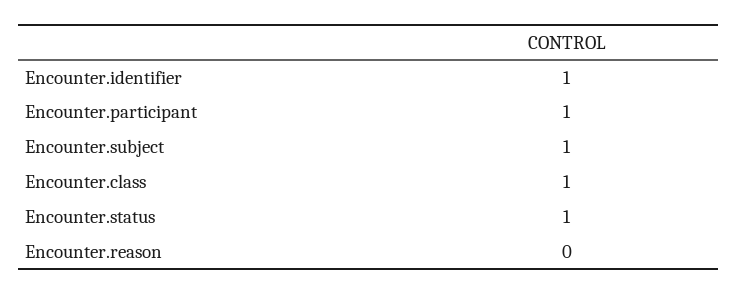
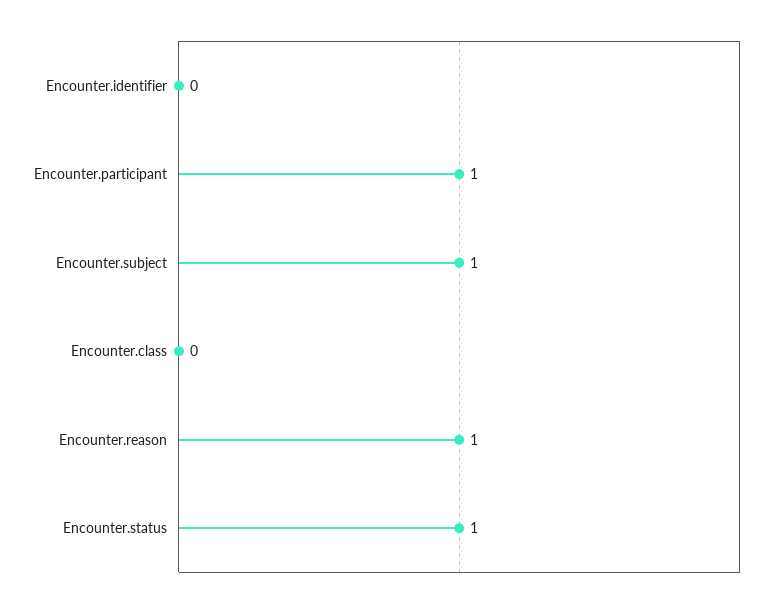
  {
-   "Encounter.identifier": 1,
+   "Encounter.identifier": 0,
    "Encounter.participant": 1,
    "Encounter.subject": 1,
-   "Encounter.class": 1,
+   "Encounter.class": 0,
    "Encounter.status": 1,
-   "Encounter.reason": 0
+   "Encounter.reason": 1
  }

